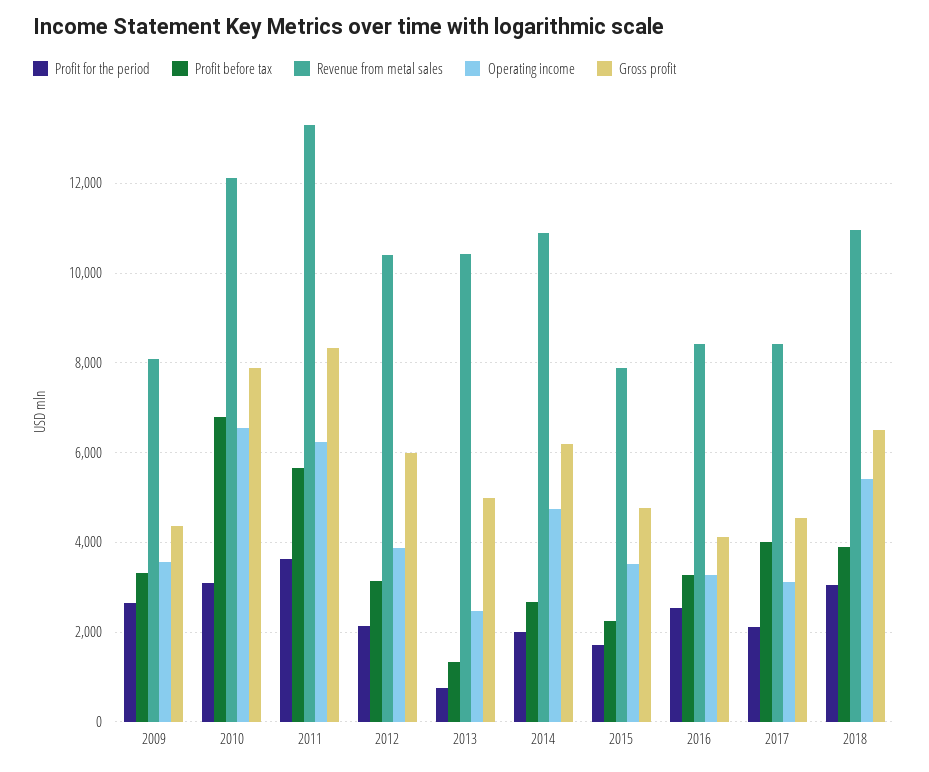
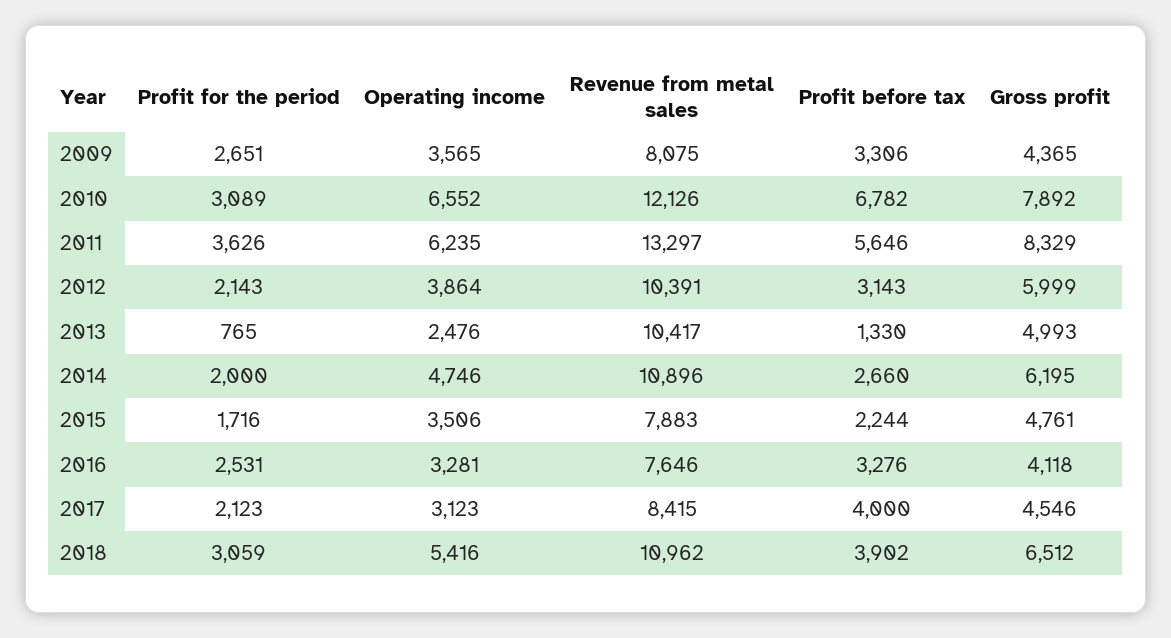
  {
    "Profit for the period": {
      "2009": 2651,
      "2010": 3089,
      "2011": 3626,
      "2012": 2143,
      "2013": 765,
      "2014": 2000,
      "2015": 1716,
      "2016": 2531,
      "2017": 2123,
      "2018": 3059
    },
    "Profit before tax": {
      "2009": 3306,
      "2010": 6782,
      "2011": 5646,
      "2012": 3143,
      "2013": 1330,
      "2014": 2660,
      "2015": 2244,
      "2016": 3276,
      "2017": 4000,
      "2018": 3902
    },
    "Revenue from metal sales": {
      "2009": 8075,
      "2010": 12126,
      "2011": 13297,
      "2012": 10391,
      "2013": 10417,
      "2014": 10896,
      "2015": 7883,
-     "2016": 8400,
+     "2016": 7646,
      "2017": 8415,
      "2018": 10962
    },
    "Operating income": {
      "2009": 3565,
      "2010": 6552,
      "2011": 6235,
      "2012": 3864,
      "2013": 2476,
      "2014": 4746,
      "2015": 3506,
      "2016": 3281,
      "2017": 3123,
      "2018": 5416
    },
    "Gross profit": {
      "2009": 4365,
      "2010": 7892,
      "2011": 8329,
      "2012": 5999,
      "2013": 4993,
      "2014": 6195,
      "2015": 4761,
      "2016": 4118,
      "2017": 4546,
      "2018": 6512
    }
  }

